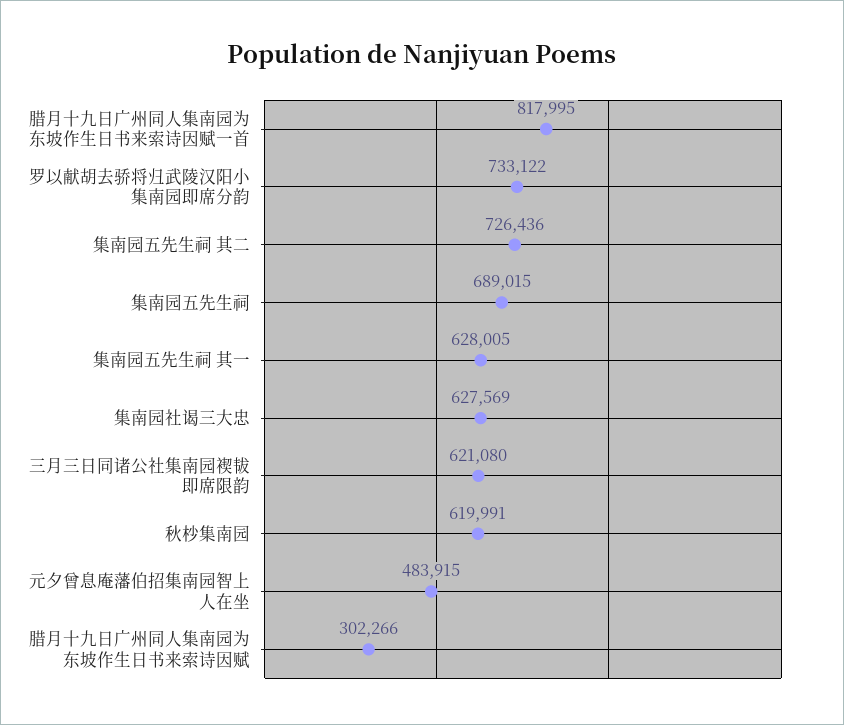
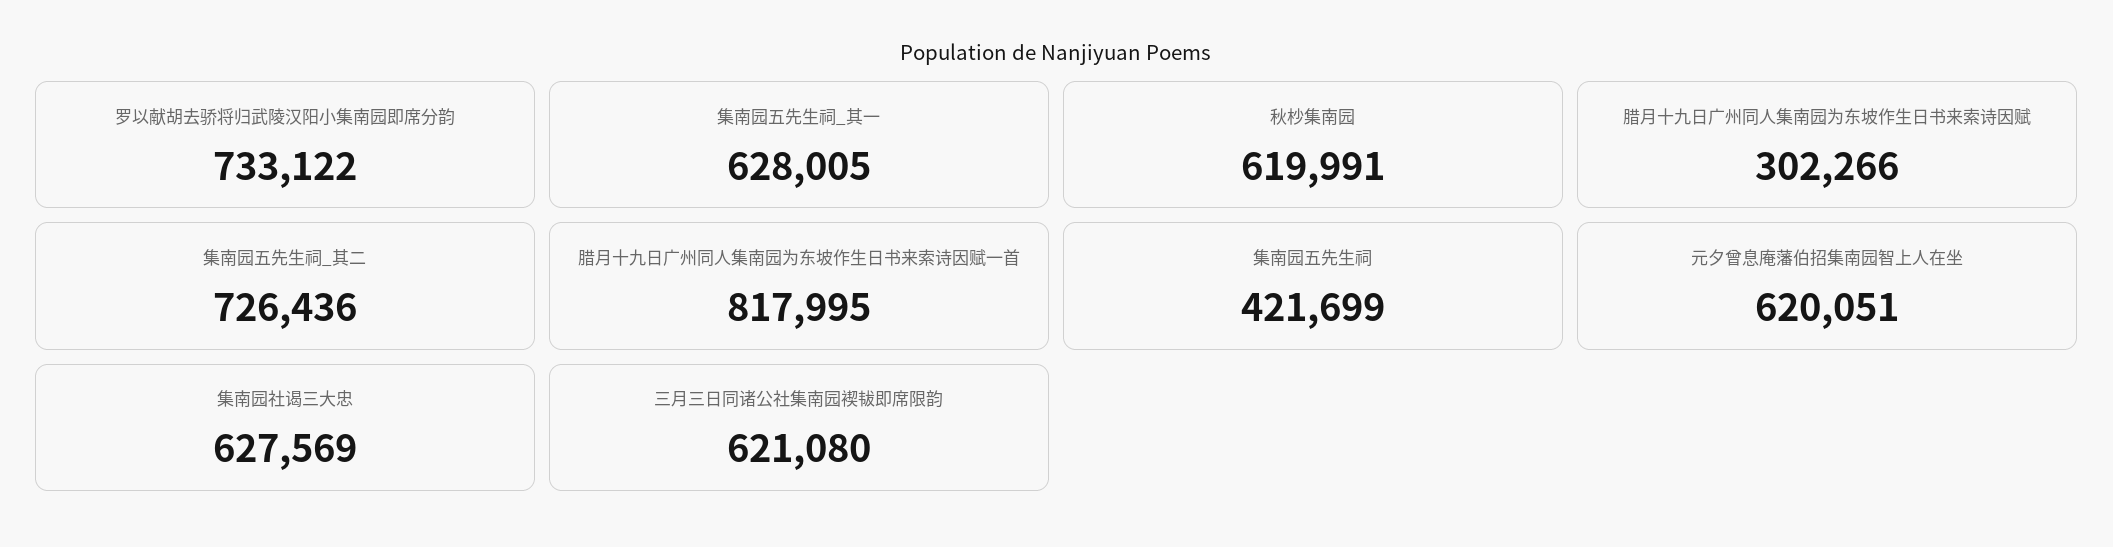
  {
    "腊月十九日广州同人集南园为东坡作生日书来索诗因赋一首": 817995,
    "罗以献胡去骄将归武陵汉阳小集南园即席分韵": 733122,
    "集南园五先生祠 其二": 726436,
-   "集南园五先生祠": 689015,
+   "集南园五先生祠": 421699,
    "集南园五先生祠 其一": 628005,
    "集南园社谒三大忠": 627569,
    "三月三日同诸公社集南园褉韨即席限韵": 621080,
    "秋杪集南园": 619991,
-   "元夕曾息庵藩伯招集南园智上人在坐": 483915,
+   "元夕曾息庵藩伯招集南园智上人在坐": 620051,
    "腊月十九日广州同人集南园为东坡作生日书来索诗因赋": 302266
  }

